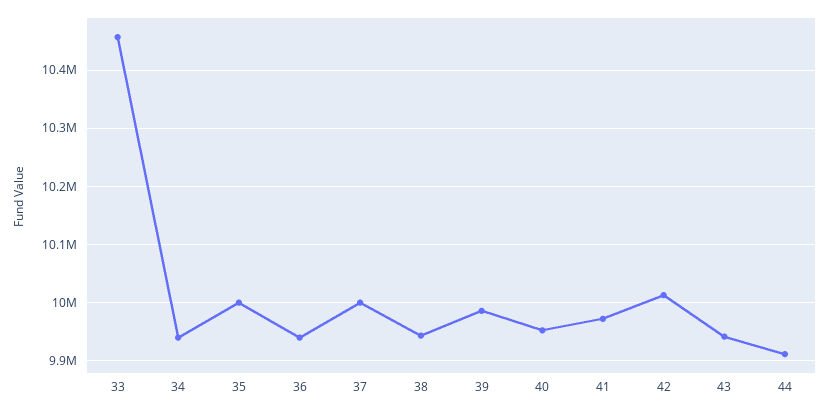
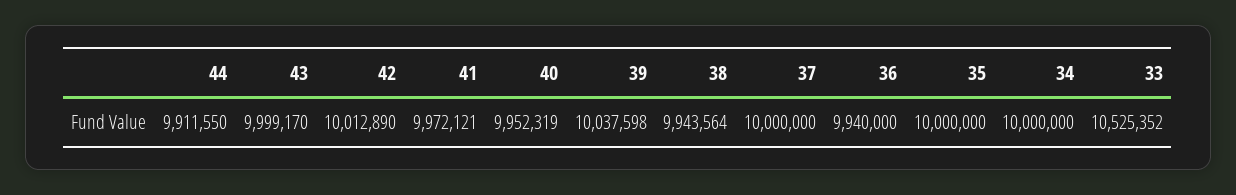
  {
-   "33": 10460000,
+   "33": 10525352,
-   "34": 9940000,
+   "34": 10000000,
    "35": 10000000,
    "36": 9940000,
    "37": 10000000,
    "38": 9943564,
-   "39": 9980000,
+   "39": 10037598,
    "40": 9952319,
    "41": 9972121,
    "42": 10012890,
-   "43": 9940000,
+   "43": 9999170,
    "44": 9911550
  }

